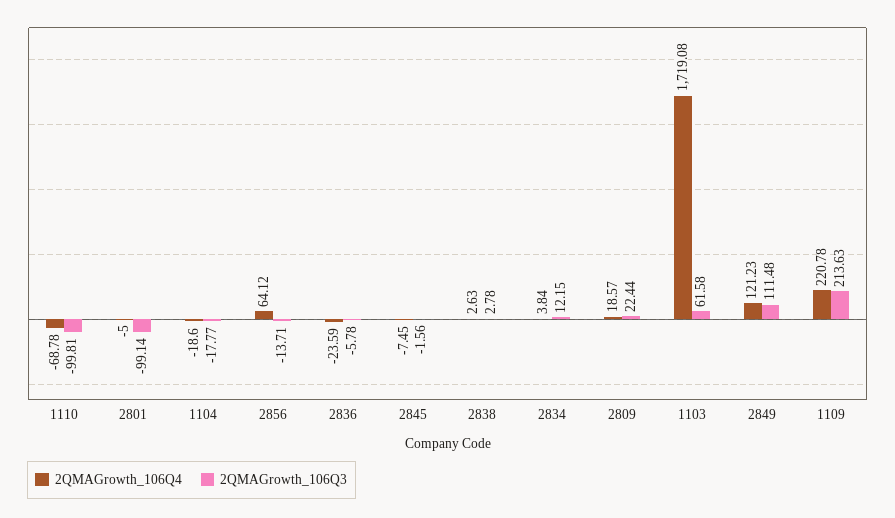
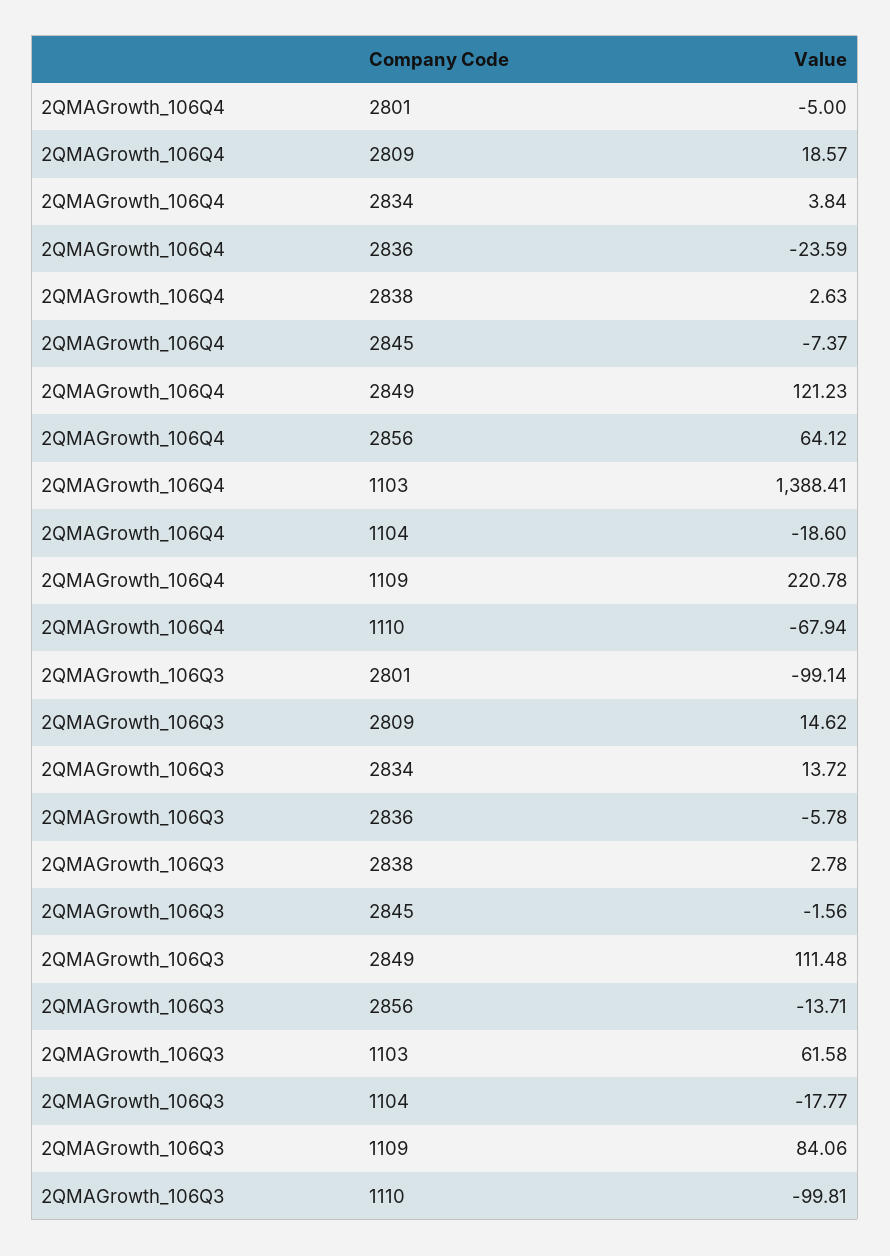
  {
    "2QMAGrowth_106Q4": {
-     "1110": -68.78,
+     "1110": -67.94,
      "2801": -5,
      "1104": -18.6,
      "2856": 64.12,
      "2836": -23.59,
-     "2845": -7.45,
+     "2845": -7.37,
      "2838": 2.63,
      "2834": 3.84,
      "2809": 18.57,
-     "1103": 1719.08,
+     "1103": 1388.41,
      "2849": 121.23,
      "1109": 220.78
    },
    "2QMAGrowth_106Q3": {
      "1110": -99.81,
      "2801": -99.14,
      "1104": -17.77,
      "2856": -13.71,
      "2836": -5.78,
      "2845": -1.56,
      "2838": 2.78,
-     "2834": 12.15,
+     "2834": 13.72,
-     "2809": 22.44,
+     "2809": 14.62,
      "1103": 61.58,
      "2849": 111.48,
-     "1109": 213.63
+     "1109": 84.06
    }
  }

